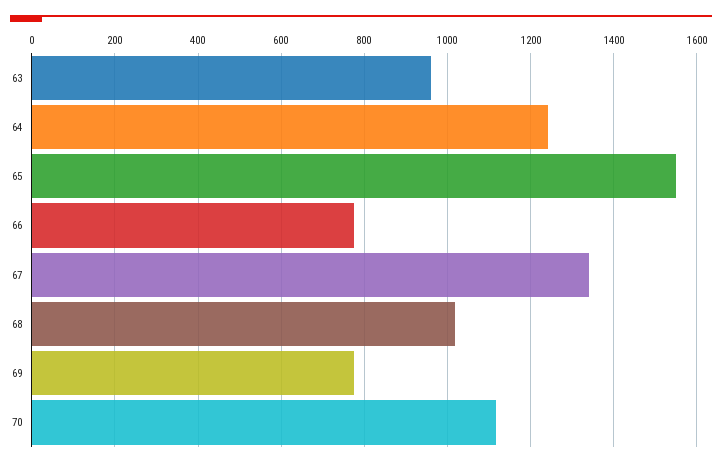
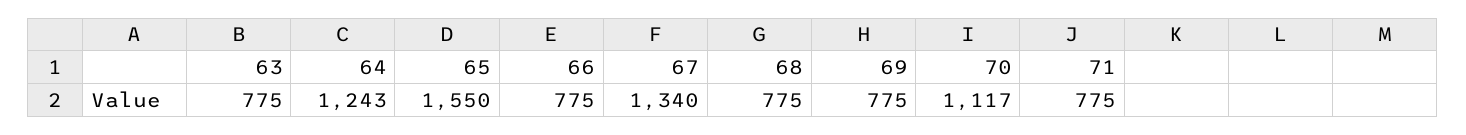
  {
-   "63": 960,
+   "63": 775,
    "64": 1243,
    "65": 1550,
    "66": 775,
    "67": 1340,
-   "68": 1020,
+   "68": 775,
    "69": 775,
-   "70": 1117
+   "70": 1117,
+   "71": 775
  }

